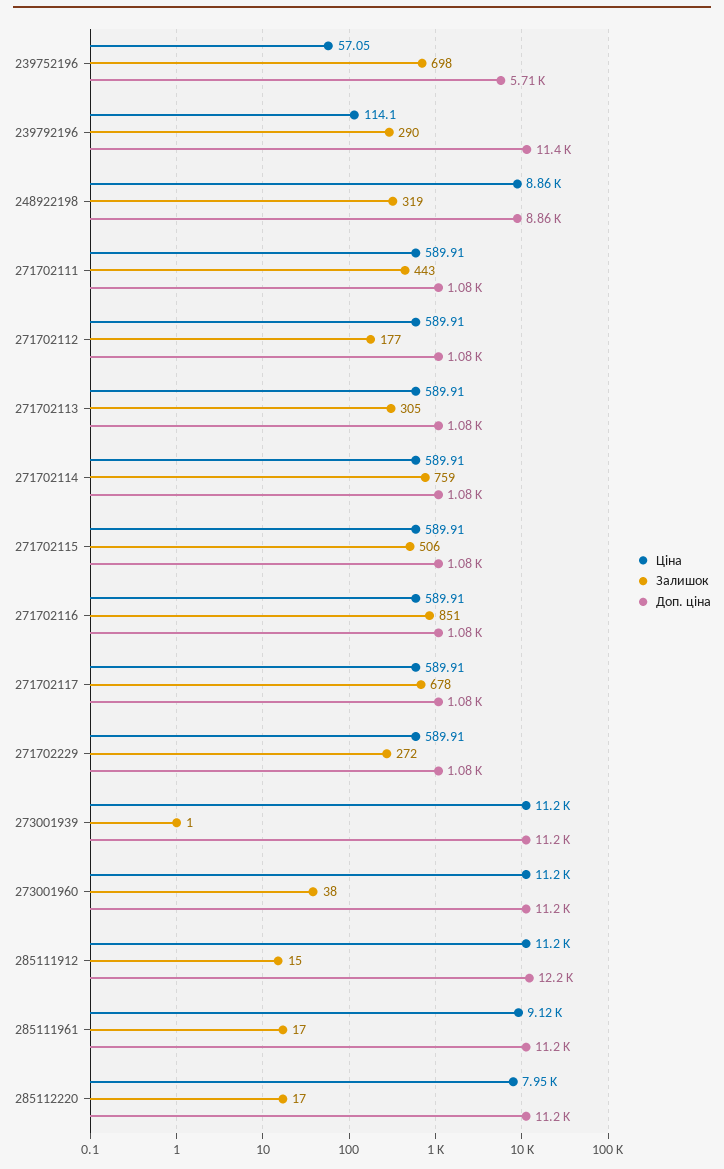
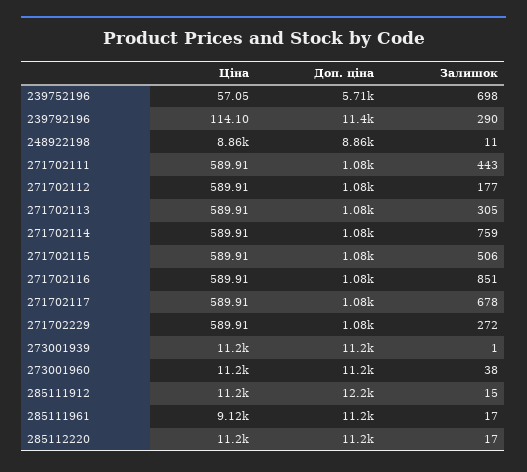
  {
    "Ціна": {
      "239752196": 57.05,
      "239792196": 114.1,
      "248922198": 8860,
      "271702111": 589.91,
      "271702112": 589.91,
      "271702113": 589.91,
      "271702114": 589.91,
      "271702115": 589.91,
      "271702116": 589.91,
      "271702117": 589.91,
      "271702229": 589.91,
      "273001939": 11200,
      "273001960": 11200,
      "285111912": 11200,
      "285111961": 9120,
-     "285112220": 7950
+     "285112220": 11200
    },
    "Залишок": {
      "239752196": 698,
      "239792196": 290,
-     "248922198": 319,
+     "248922198": 11,
      "271702111": 443,
      "271702112": 177,
      "271702113": 305,
      "271702114": 759,
      "271702115": 506,
      "271702116": 851,
      "271702117": 678,
      "271702229": 272,
      "273001939": 1,
      "273001960": 38,
      "285111912": 15,
      "285111961": 17,
      "285112220": 17
    },
    "Доп. ціна": {
      "239752196": 5710,
      "239792196": 11400,
      "248922198": 8860,
      "271702111": 1080,
      "271702112": 1080,
      "271702113": 1080,
      "271702114": 1080,
      "271702115": 1080,
      "271702116": 1080,
      "271702117": 1080,
      "271702229": 1080,
      "273001939": 11200,
      "273001960": 11200,
      "285111912": 12200,
      "285111961": 11200,
      "285112220": 11200
    }
  }

